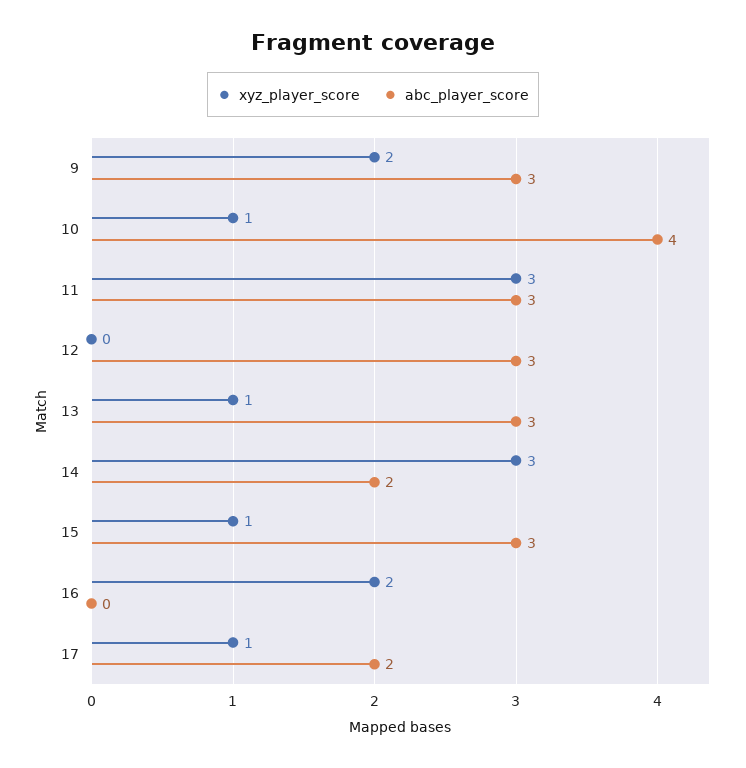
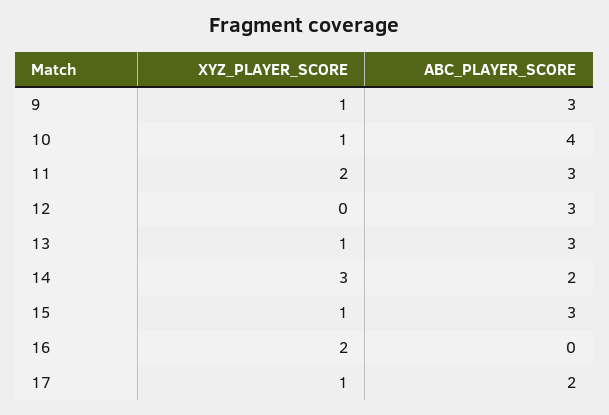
  {
    "xyz_player_score": {
-     "9": 2,
+     "9": 1,
      "10": 1,
-     "11": 3,
+     "11": 2,
      "12": 0,
      "13": 1,
      "14": 3,
      "15": 1,
      "16": 2,
      "17": 1
    },
    "abc_player_score": {
      "9": 3,
      "10": 4,
      "11": 3,
      "12": 3,
      "13": 3,
      "14": 2,
      "15": 3,
      "16": 0,
      "17": 2
    }
  }

